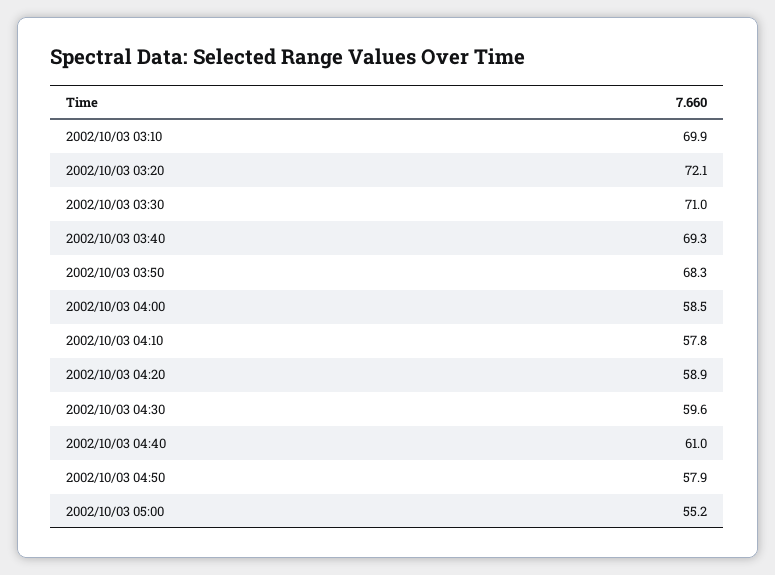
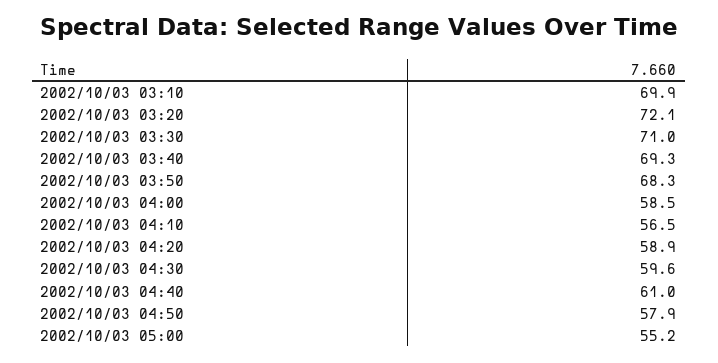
  {
    "2002/10/03 03:10": 69.9,
    "2002/10/03 03:20": 72.1,
    "2002/10/03 03:30": 71,
    "2002/10/03 03:40": 69.3,
    "2002/10/03 03:50": 68.3,
    "2002/10/03 04:00": 58.5,
-   "2002/10/03 04:10": 57.8,
+   "2002/10/03 04:10": 56.5,
    "2002/10/03 04:20": 58.9,
    "2002/10/03 04:30": 59.6,
    "2002/10/03 04:40": 61,
    "2002/10/03 04:50": 57.9,
    "2002/10/03 05:00": 55.2
  }

